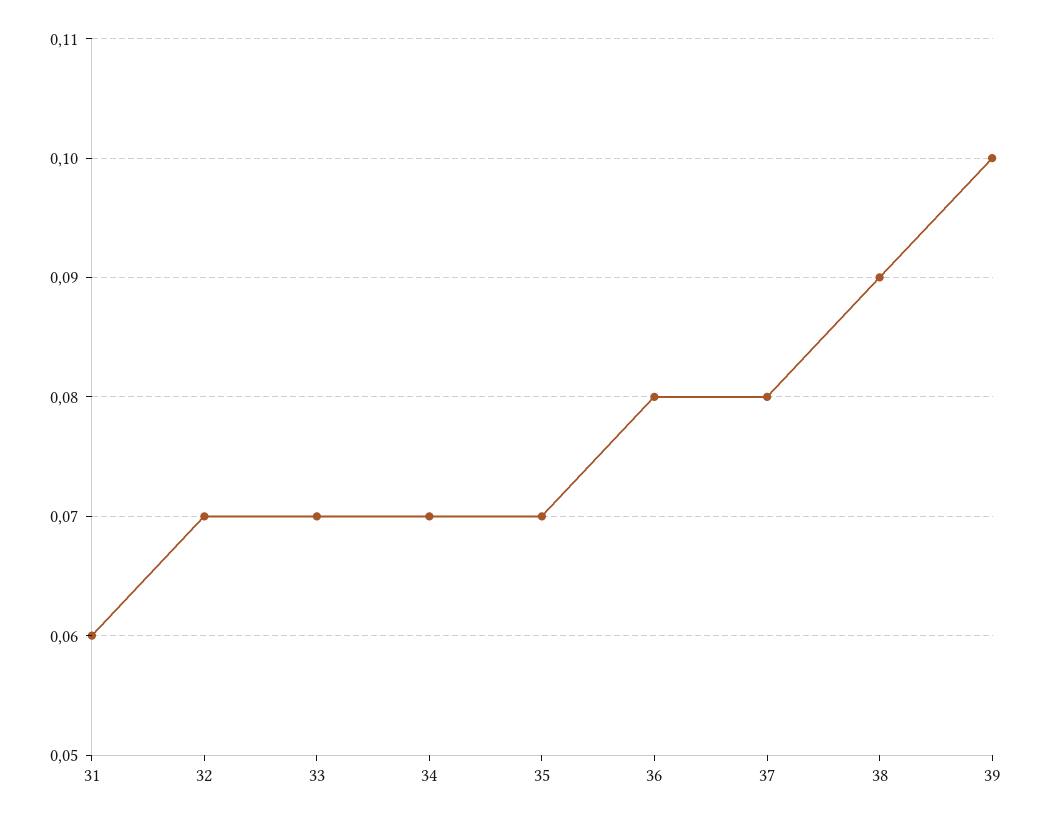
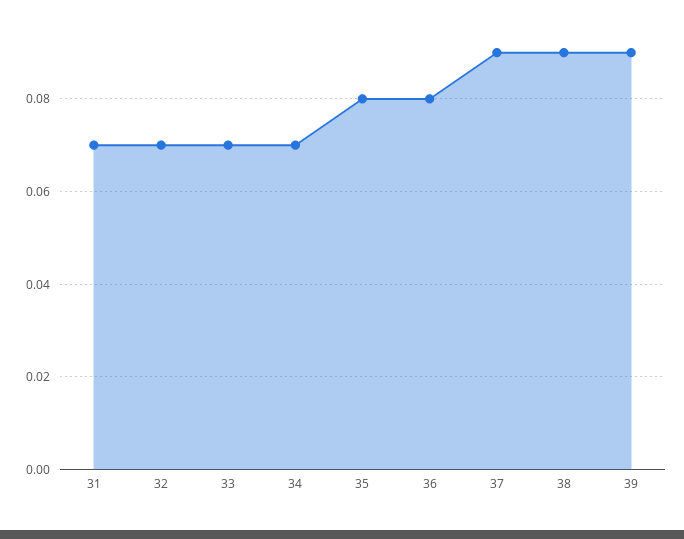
  {
-   "31": 0.06,
+   "31": 0.07,
    "32": 0.07,
    "33": 0.07,
    "34": 0.07,
-   "35": 0.07,
+   "35": 0.08,
    "36": 0.08,
-   "37": 0.08,
+   "37": 0.09,
    "38": 0.09,
-   "39": 0.1
+   "39": 0.09
  }

